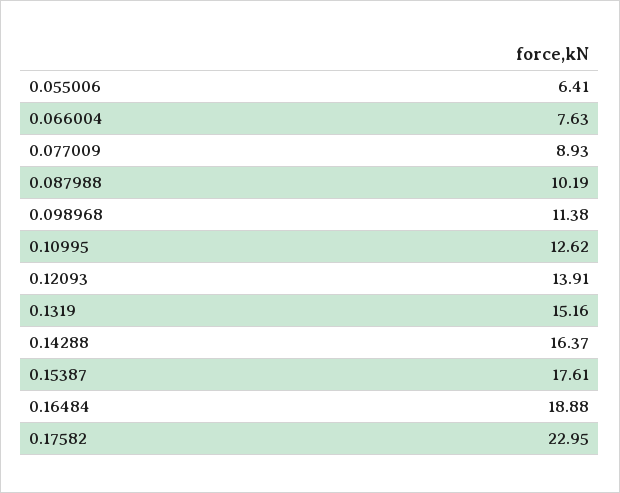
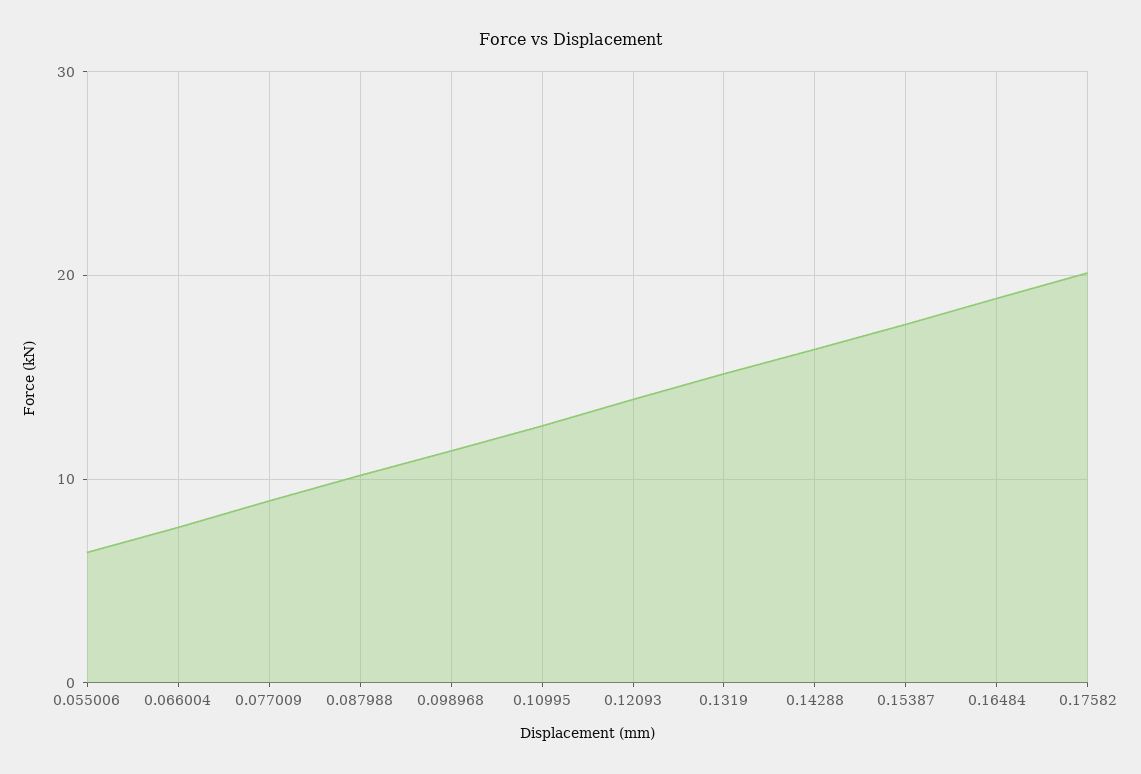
  {
    "0.055006": 6.41,
    "0.066004": 7.63,
    "0.077009": 8.93,
    "0.087988": 10.19,
    "0.098968": 11.38,
    "0.10995": 12.62,
    "0.12093": 13.91,
    "0.1319": 15.16,
    "0.14288": 16.37,
    "0.15387": 17.61,
    "0.16484": 18.88,
-   "0.17582": 22.95
+   "0.17582": 20
  }

